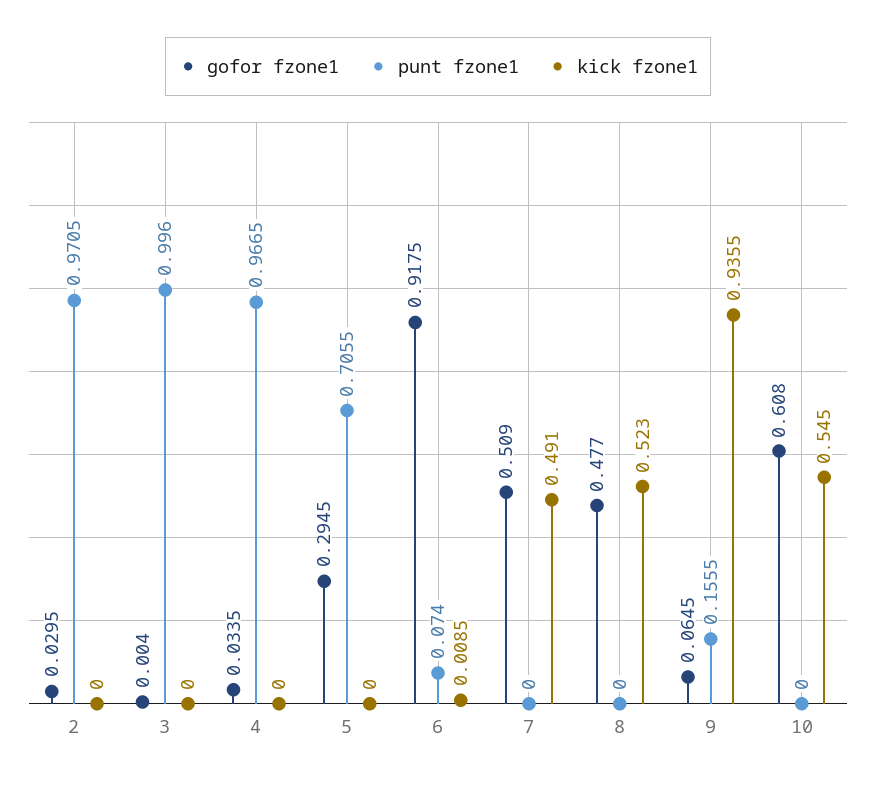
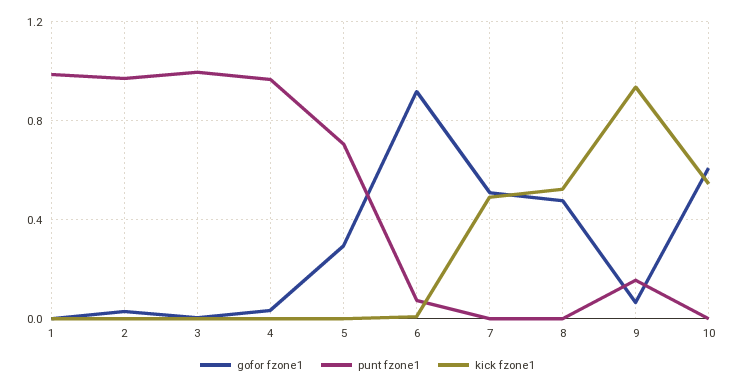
  {
    "gofor fzone1": {
      "2": 0.0295,
      "3": 0.004,
      "4": 0.0335,
      "5": 0.2945,
      "6": 0.9175,
      "7": 0.509,
      "8": 0.477,
      "9": 0.0645,
-     "10": 0.608
+     "10": 0.608,
+     "1": 0
    },
    "punt fzone1": {
      "2": 0.9705,
      "3": 0.996,
      "4": 0.9665,
      "5": 0.7055,
      "6": 0.074,
      "7": 0,
      "8": 0,
      "9": 0.1555,
-     "10": 0
+     "10": 0,
+     "1": 1
    },
    "kick fzone1": {
      "2": 0,
      "3": 0,
      "4": 0,
      "5": 0,
      "6": 0.0085,
      "7": 0.491,
      "8": 0.523,
      "9": 0.9355,
-     "10": 0.545
+     "10": 0.545,
+     "1": 0
    }
  }

